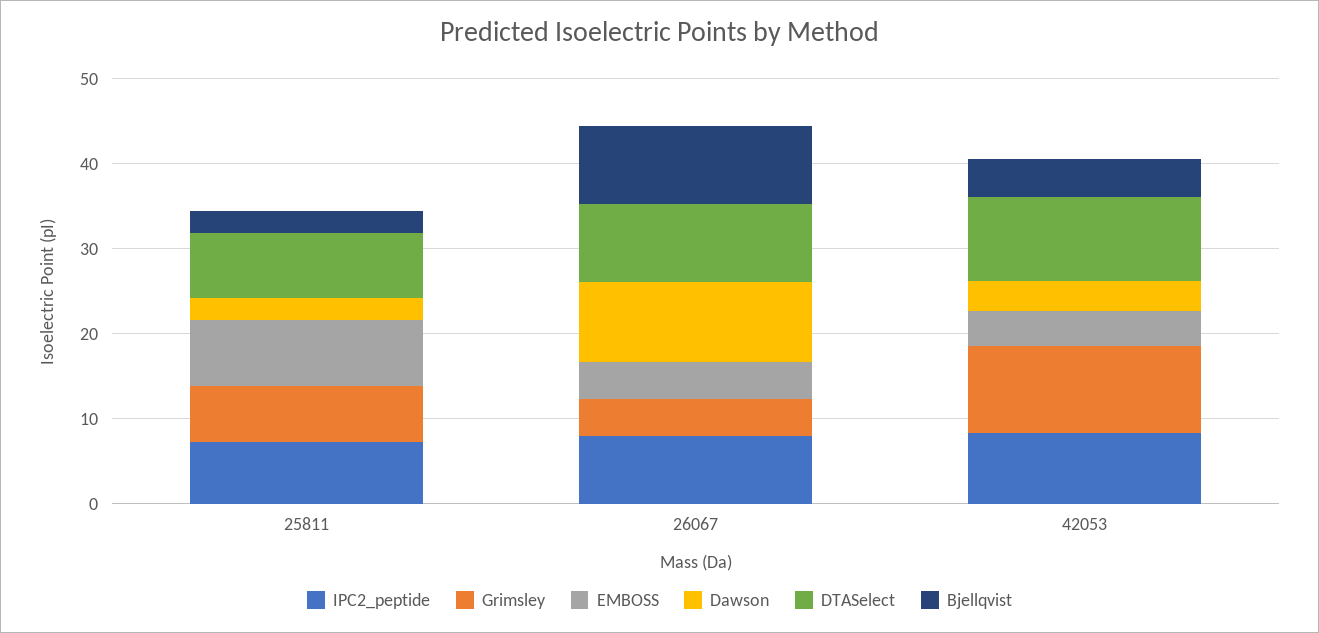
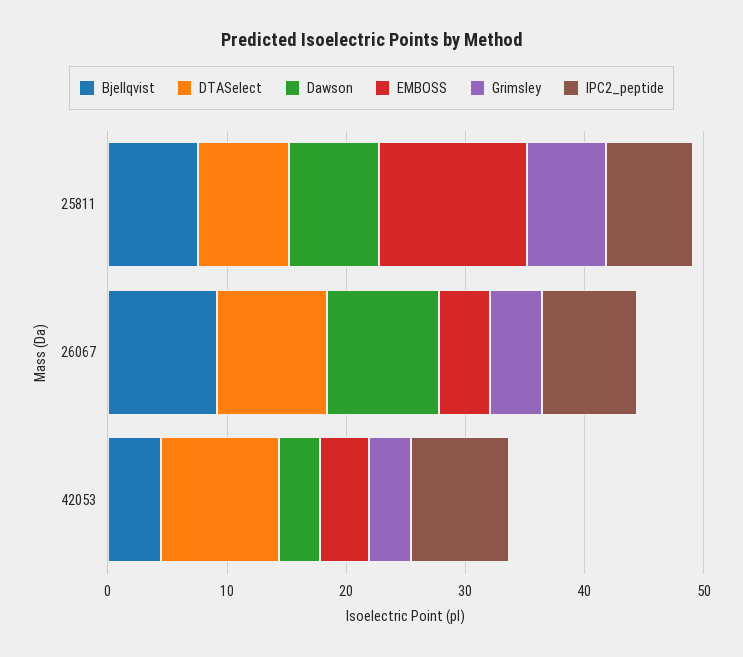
  {
    "IPC2_peptide": {
      "25811": 8,
      "26067": 8,
      "42053": 8
    },
    "Grimsley": {
      "25811": 6,
      "26067": 4,
-     "42053": 10
+     "42053": 4
    },
    "EMBOSS": {
-     "25811": 8,
+     "25811": 12,
      "26067": 4,
      "42053": 4
    },
    "Dawson": {
-     "25811": 2,
+     "25811": 8,
      "26067": 10,
      "42053": 4
    },
    "DTASelect": {
      "25811": 8,
      "26067": 10,
      "42053": 10
    },
    "Bjellqvist": {
-     "25811": 2,
+     "25811": 8,
      "26067": 10,
      "42053": 4
    }
  }

